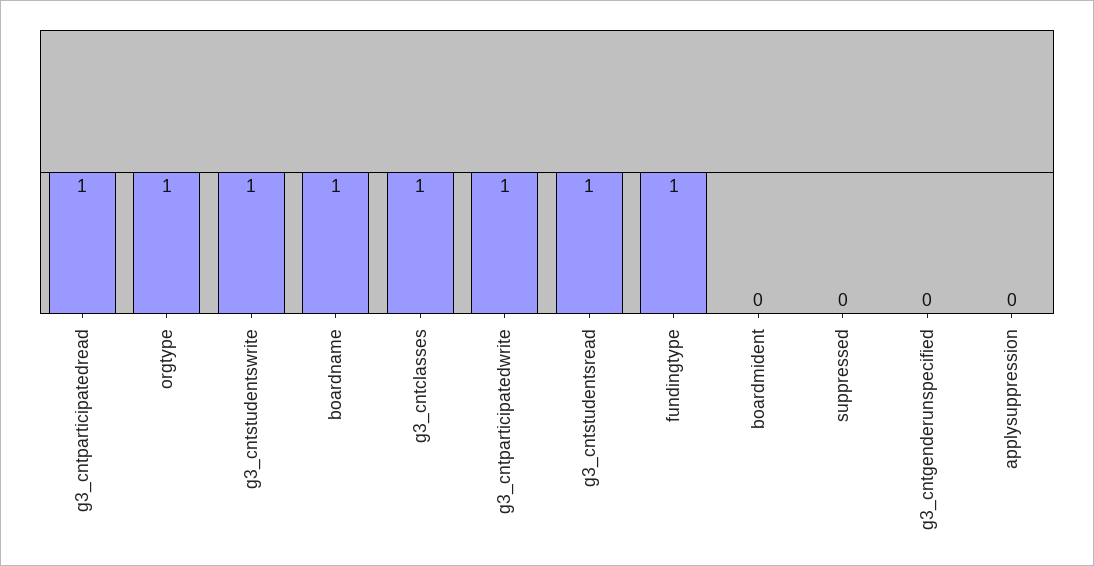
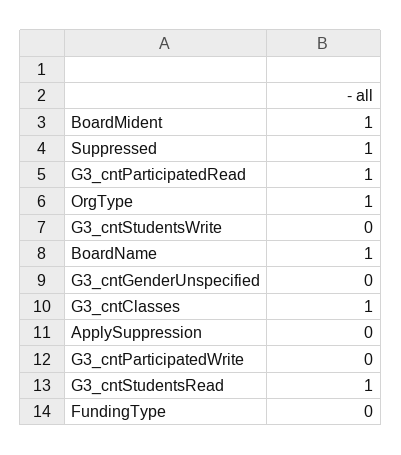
  {
    "g3_cntparticipatedread": 1,
    "orgtype": 1,
-   "g3_cntstudentswrite": 1,
+   "g3_cntstudentswrite": 0,
    "boardname": 1,
    "g3_cntclasses": 1,
-   "g3_cntparticipatedwrite": 1,
+   "g3_cntparticipatedwrite": 0,
    "g3_cntstudentsread": 1,
-   "fundingtype": 1,
+   "fundingtype": 0,
-   "boardmident": 0,
+   "boardmident": 1,
-   "suppressed": 0,
+   "suppressed": 1,
    "g3_cntgenderunspecified": 0,
    "applysuppression": 0
  }

